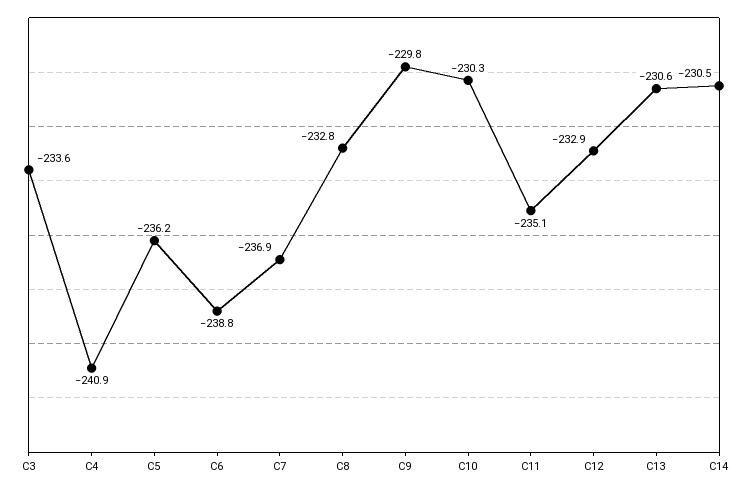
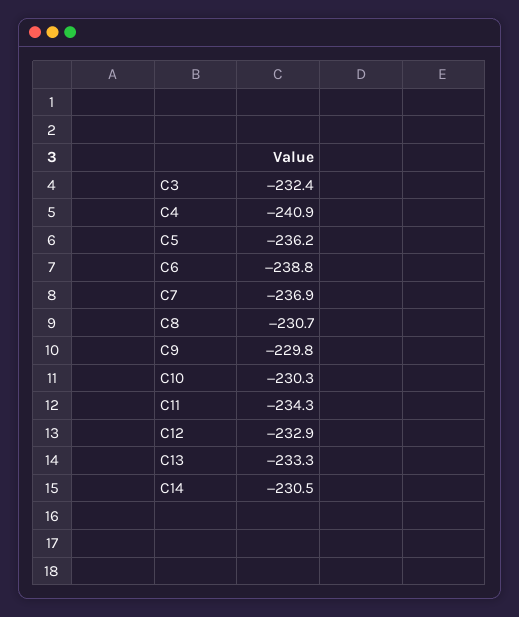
  {
-   "C3": -233.6,
+   "C3": -232.4,
    "C4": -240.9,
    "C5": -236.2,
    "C6": -238.8,
    "C7": -236.9,
-   "C8": -232.8,
+   "C8": -230.7,
    "C9": -229.8,
    "C10": -230.3,
-   "C11": -235.1,
+   "C11": -234.3,
    "C12": -232.9,
-   "C13": -230.6,
+   "C13": -233.3,
    "C14": -230.5
  }

